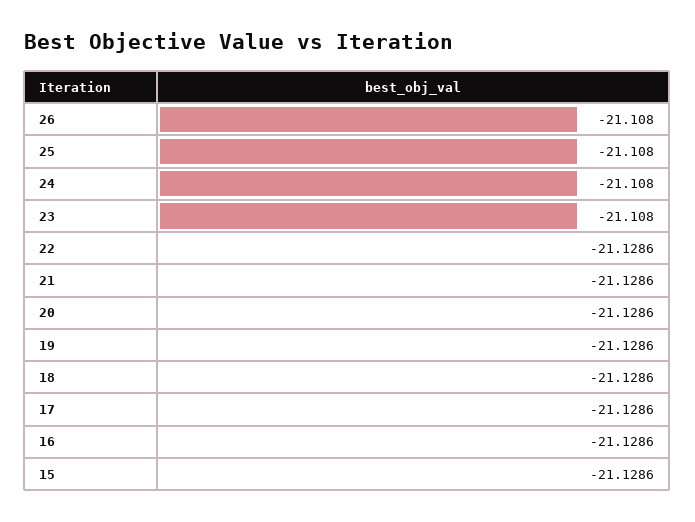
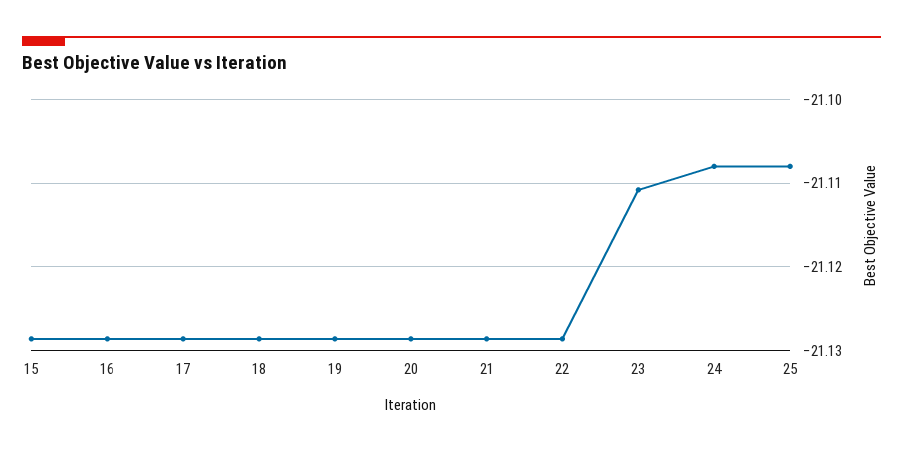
  {
-   "26": -21.108,
    "25": -21.108,
    "24": -21.108,
-   "23": -21.108,
+   "23": -21.111,
    "22": -21.1286,
    "21": -21.1286,
    "20": -21.1286,
    "19": -21.1286,
    "18": -21.1286,
    "17": -21.1286,
    "16": -21.1286,
    "15": -21.1286
  }

